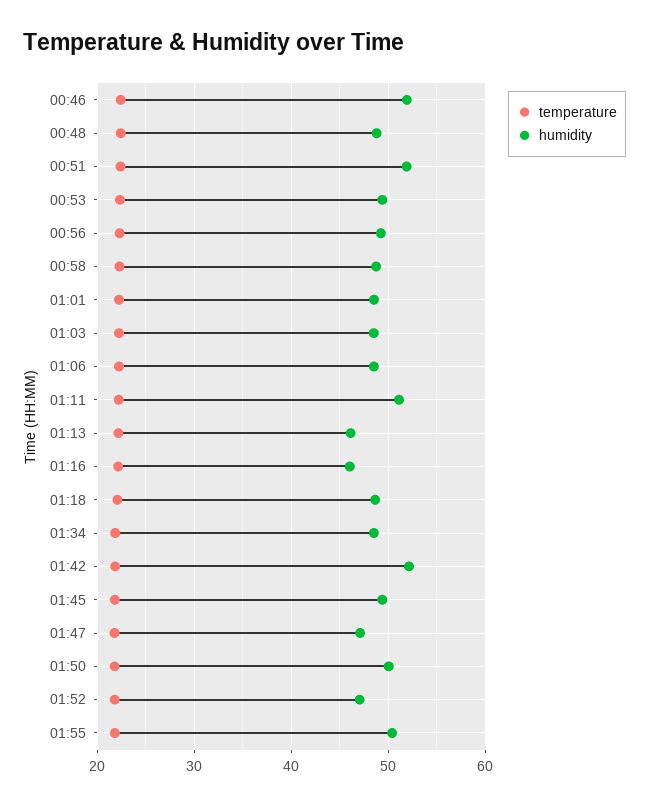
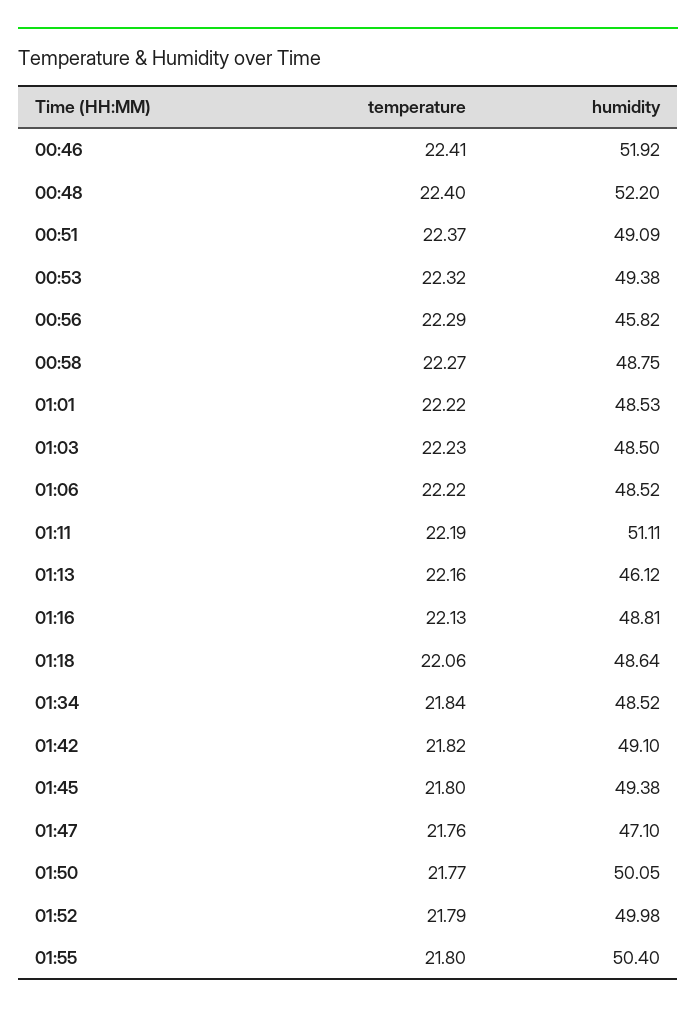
  {
    "temperature": {
      "00:46": 22.41,
      "00:48": 22.4,
      "00:51": 22.37,
      "00:53": 22.32,
      "00:56": 22.29,
      "00:58": 22.27,
      "01:01": 22.22,
      "01:03": 22.23,
      "01:06": 22.22,
      "01:11": 22.19,
      "01:13": 22.16,
      "01:16": 22.13,
      "01:18": 22.06,
      "01:34": 21.84,
      "01:42": 21.82,
      "01:45": 21.8,
      "01:47": 21.76,
      "01:50": 21.77,
      "01:52": 21.79,
      "01:55": 21.8
    },
    "humidity": {
      "00:46": 51.92,
-     "00:48": 49,
+     "00:48": 52.2,
-     "00:51": 52,
+     "00:51": 49.09,
      "00:53": 49.38,
-     "00:56": 49,
+     "00:56": 45.82,
      "00:58": 48.75,
      "01:01": 48.53,
      "01:03": 48.5,
      "01:06": 48.52,
      "01:11": 51.11,
      "01:13": 46.12,
-     "01:16": 46,
+     "01:16": 48.81,
      "01:18": 48.64,
      "01:34": 48.52,
-     "01:42": 52,
+     "01:42": 49.1,
      "01:45": 49.38,
      "01:47": 47.1,
      "01:50": 50.05,
-     "01:52": 47,
+     "01:52": 49.98,
      "01:55": 50.4
    }
  }

